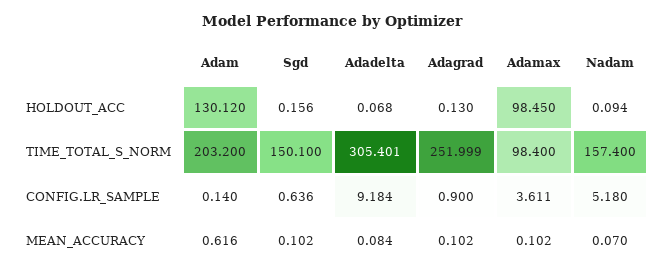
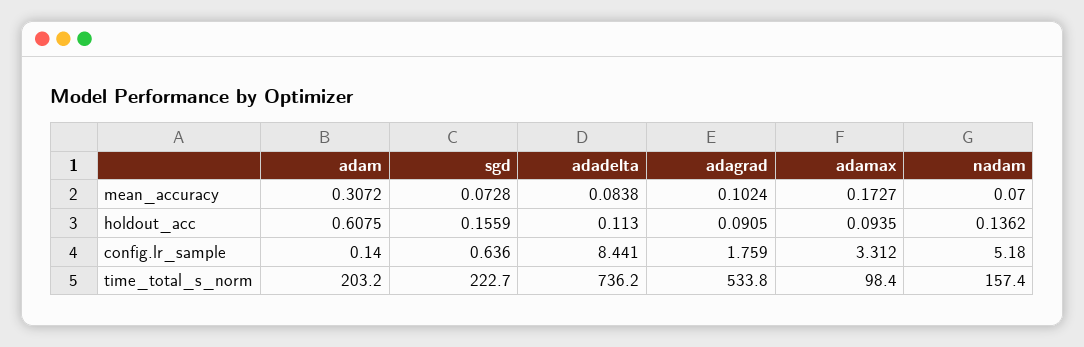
  {
    "Adam": {
-     "HOLDOUT_ACC": 130.12,
+     "HOLDOUT_ACC": 0.6075,
      "TIME_TOTAL_S_NORM": 203.2,
      "CONFIG.LR_SAMPLE": 0.14,
-     "MEAN_ACCURACY": 0.616
+     "MEAN_ACCURACY": 0.3072
    },
    "Sgd": {
      "HOLDOUT_ACC": 0.1559,
-     "TIME_TOTAL_S_NORM": 150.1,
+     "TIME_TOTAL_S_NORM": 222.7,
      "CONFIG.LR_SAMPLE": 0.636,
-     "MEAN_ACCURACY": 0.102
+     "MEAN_ACCURACY": 0.0728
    },
    "Adadelta": {
-     "HOLDOUT_ACC": 0.068,
+     "HOLDOUT_ACC": 0.113,
-     "TIME_TOTAL_S_NORM": 305.401,
+     "TIME_TOTAL_S_NORM": 736.2,
-     "CONFIG.LR_SAMPLE": 9.184,
+     "CONFIG.LR_SAMPLE": 8.441,
      "MEAN_ACCURACY": 0.0838
    },
    "Adagrad": {
-     "HOLDOUT_ACC": 0.13,
+     "HOLDOUT_ACC": 0.0905,
-     "TIME_TOTAL_S_NORM": 251.999,
+     "TIME_TOTAL_S_NORM": 533.8,
-     "CONFIG.LR_SAMPLE": 0.9,
+     "CONFIG.LR_SAMPLE": 1.759,
      "MEAN_ACCURACY": 0.1024
    },
    "Adamax": {
-     "HOLDOUT_ACC": 98.45,
+     "HOLDOUT_ACC": 0.0935,
      "TIME_TOTAL_S_NORM": 98.4,
-     "CONFIG.LR_SAMPLE": 3.611,
+     "CONFIG.LR_SAMPLE": 3.312,
-     "MEAN_ACCURACY": 0.102
+     "MEAN_ACCURACY": 0.1727
    },
    "Nadam": {
-     "HOLDOUT_ACC": 0.094,
+     "HOLDOUT_ACC": 0.1362,
      "TIME_TOTAL_S_NORM": 157.4,
      "CONFIG.LR_SAMPLE": 5.18,
      "MEAN_ACCURACY": 0.07
    }
  }

